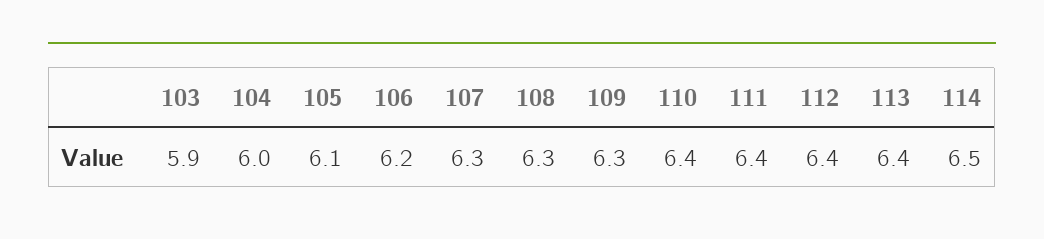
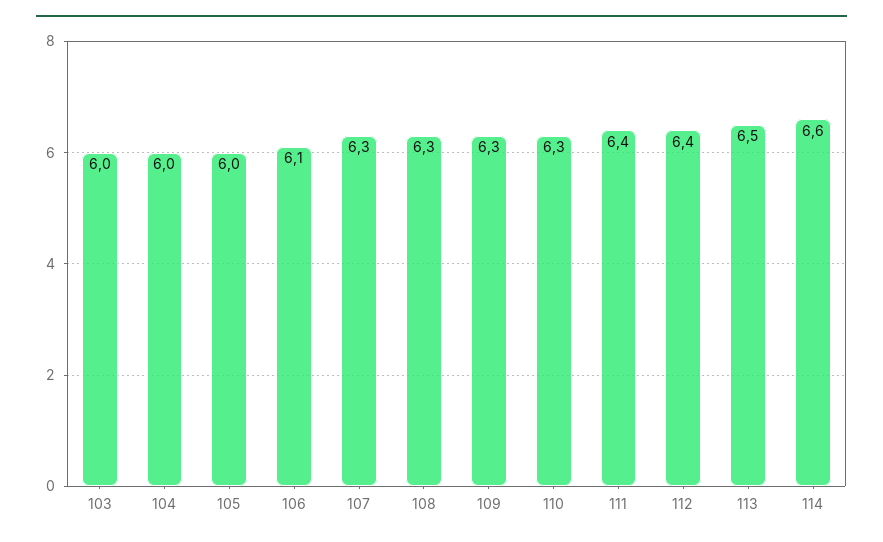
  {
-   "103": 5.9,
+   "103": 6,
    "104": 6,
-   "105": 6.1,
+   "105": 6,
-   "106": 6.2,
+   "106": 6.1,
    "107": 6.3,
    "108": 6.3,
    "109": 6.3,
-   "110": 6.4,
+   "110": 6.3,
    "111": 6.4,
    "112": 6.4,
-   "113": 6.4,
+   "113": 6.5,
-   "114": 6.5
+   "114": 6.6
  }

